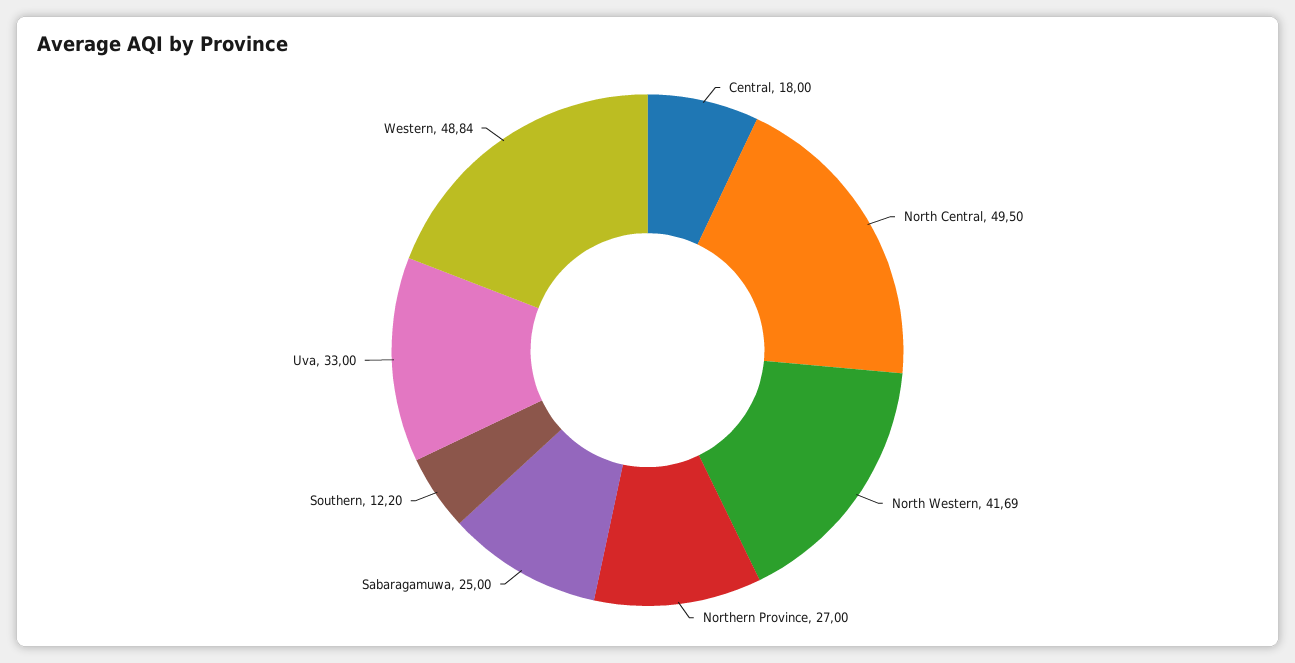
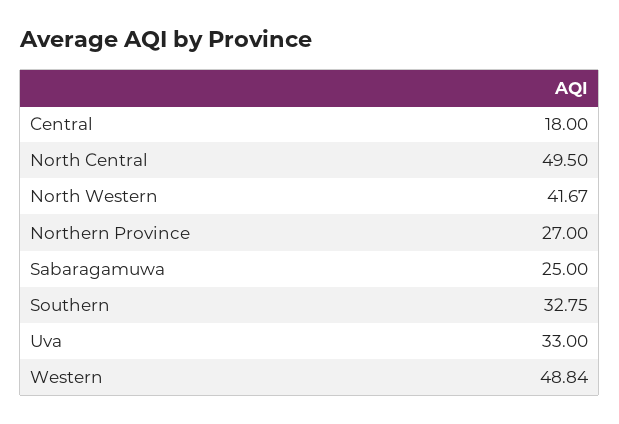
  {
    "Central": 18,
    "North Central": 49.5,
-   "North Western": 41.69,
+   "North Western": 41.67,
    "Northern Province": 27,
    "Sabaragamuwa": 25,
-   "Southern": 12.2,
+   "Southern": 32.75,
    "Uva": 33,
    "Western": 48.84
  }

